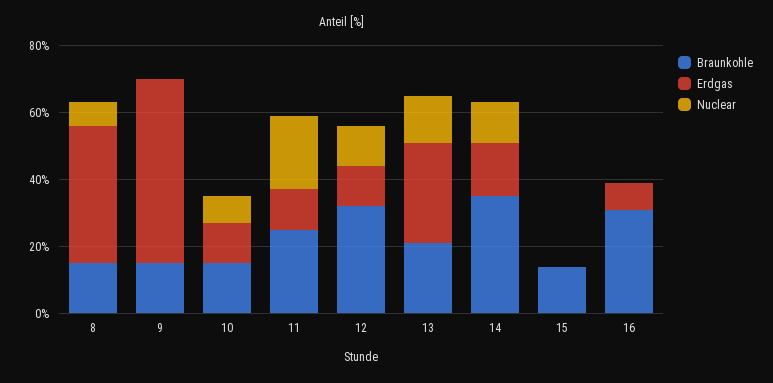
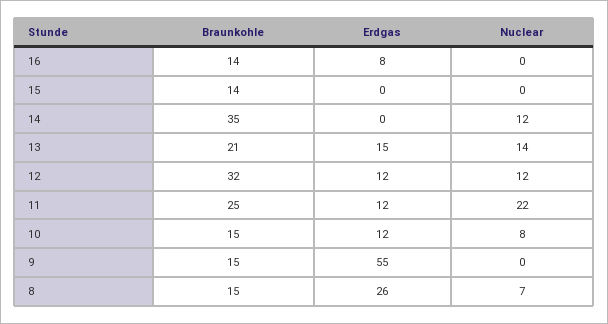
  {
    "Braunkohle": {
      "8": 15,
      "9": 15,
      "10": 15,
      "11": 25,
      "12": 32,
      "13": 21,
      "14": 35,
      "15": 14,
-     "16": 30
+     "16": 14
    },
    "Erdgas": {
-     "8": 40,
+     "8": 26,
      "9": 55,
      "10": 12,
      "11": 12,
      "12": 12,
-     "13": 30,
+     "13": 15,
-     "14": 15,
+     "14": 0,
      "15": 0,
      "16": 8
    },
    "Nuclear": {
      "8": 7,
      "9": 0,
      "10": 8,
      "11": 22,
      "12": 12,
      "13": 14,
      "14": 12,
      "15": 0,
      "16": 0
    }
  }

